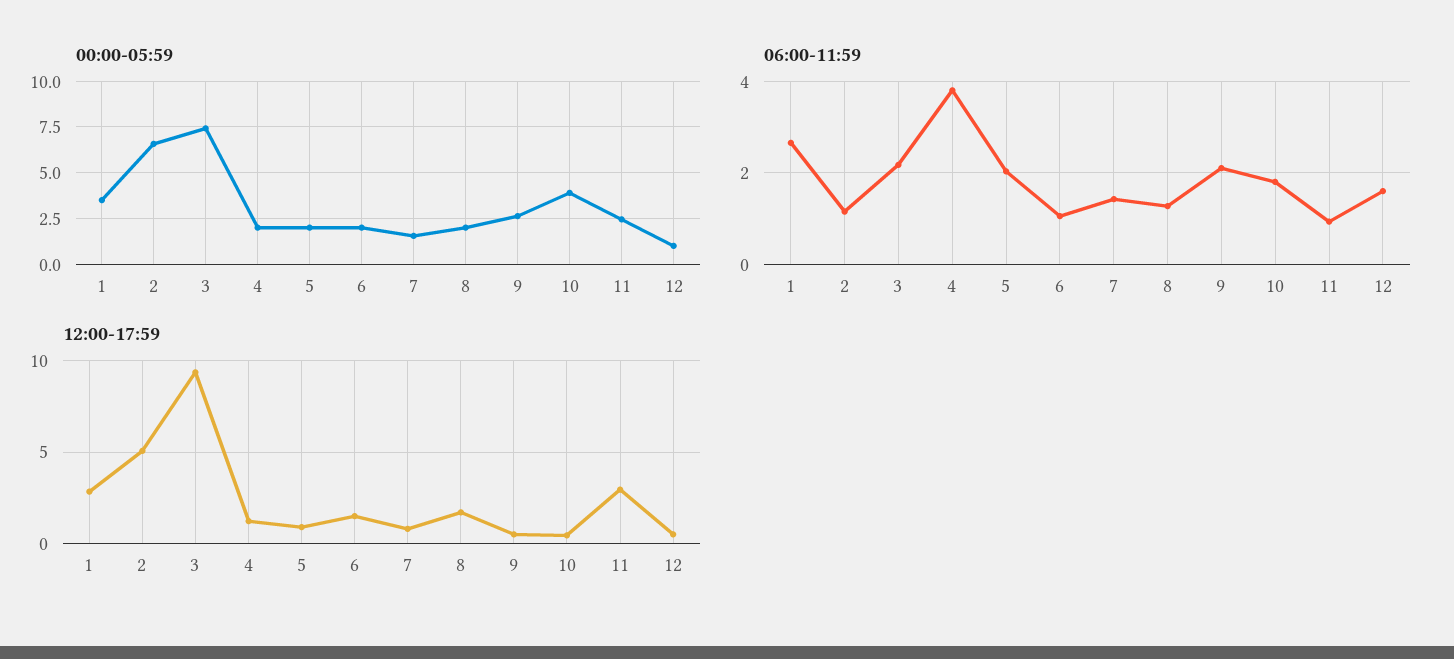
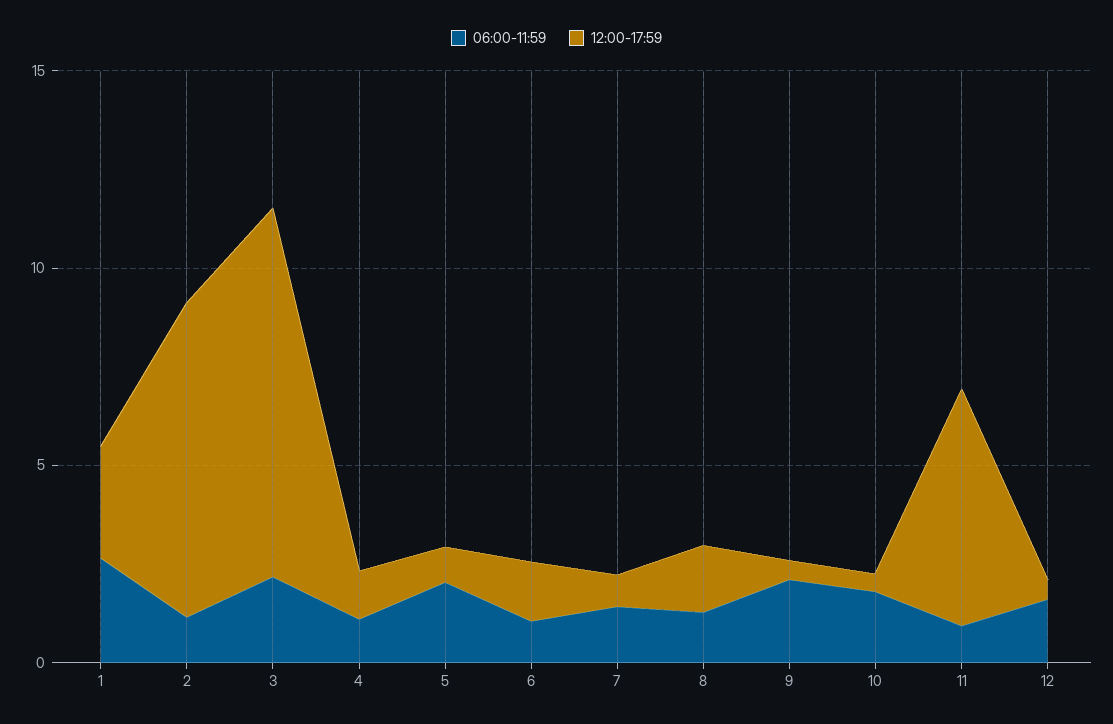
  {
-   "00:00-05:59": {
-     "1": 3.5,
-     "2": 6.5,
-     "3": 7.5,
-     "4": 2,
-     "5": 2,
-     "6": 2,
-     "7": 1.5,
-     "8": 2,
-     "9": 2.5,
-     "10": 4,
-     "11": 2.5,
-     "12": 1
-   },
    "06:00-11:59": {
      "1": 2.6,
      "2": 1.2,
      "3": 2.2,
-     "4": 3.8,
+     "4": 1,
      "5": 2,
      "6": 1,
      "7": 1.4,
      "8": 1.2,
      "9": 2.2,
      "10": 1.8,
      "11": 1,
      "12": 1.6
    },
    "12:00-17:59": {
      "1": 3,
-     "2": 5,
+     "2": 8,
      "3": 9.5,
      "4": 1,
      "5": 1,
      "6": 1.5,
      "7": 1,
      "8": 1.5,
      "9": 0.5,
      "10": 0.5,
-     "11": 3,
+     "11": 6,
      "12": 0.5
    }
  }

